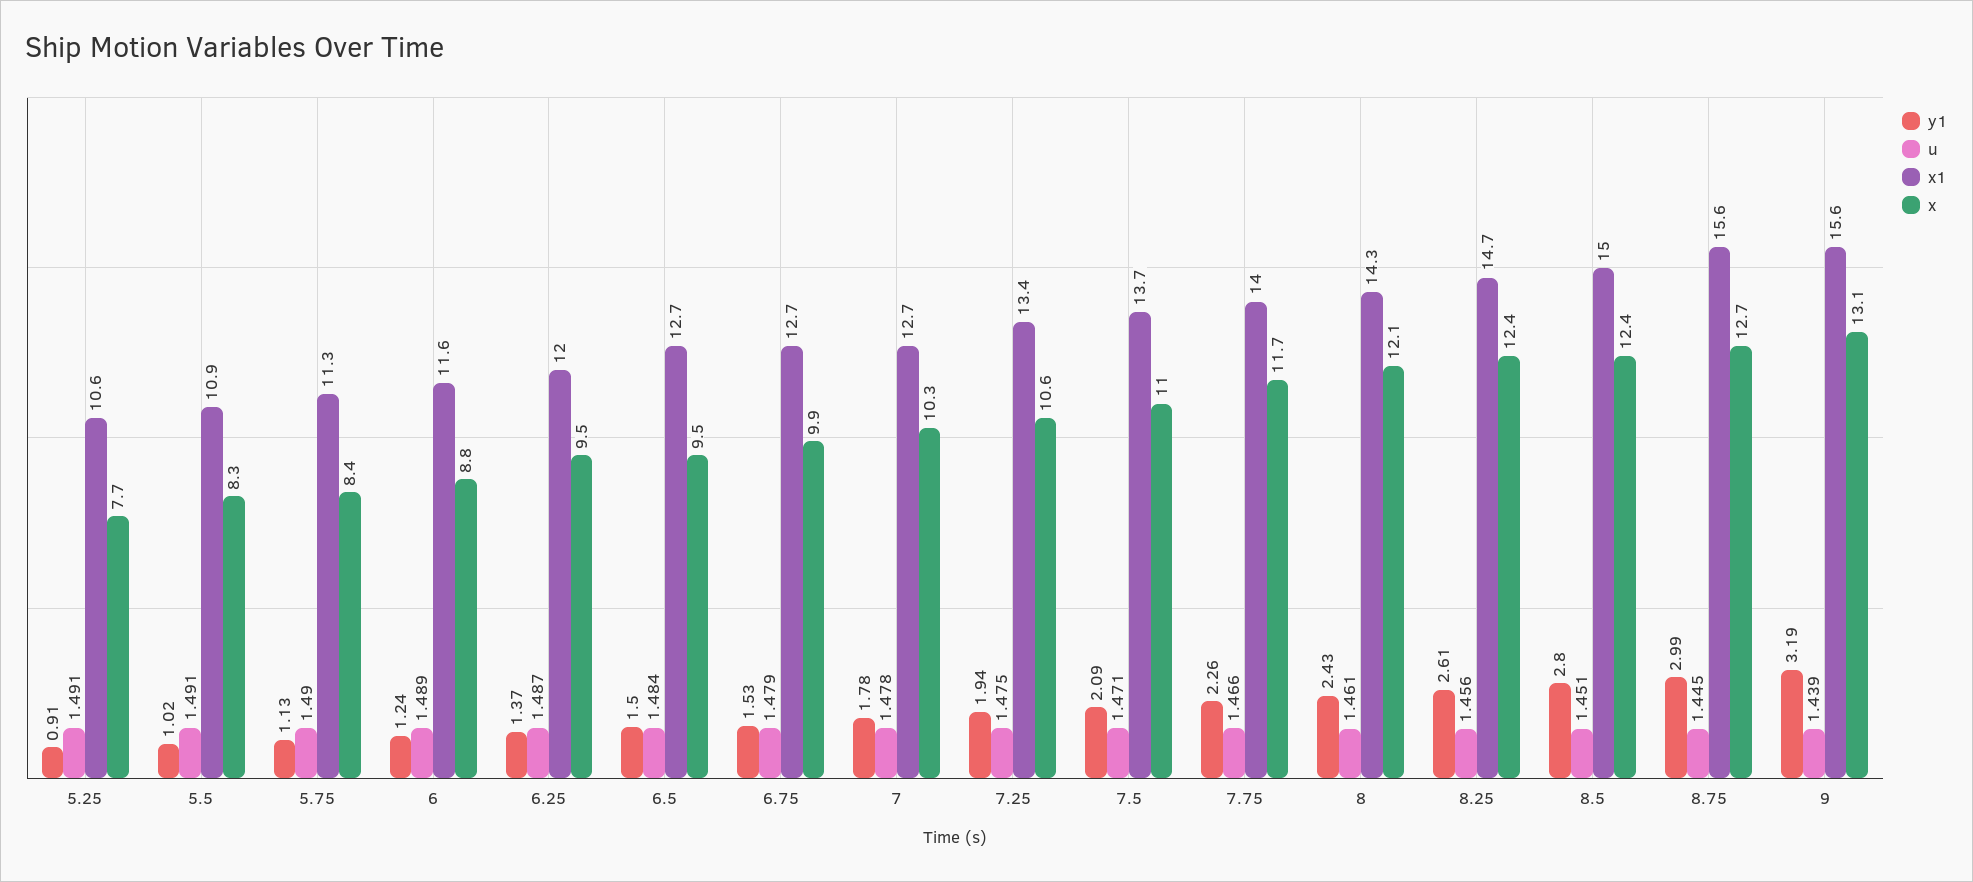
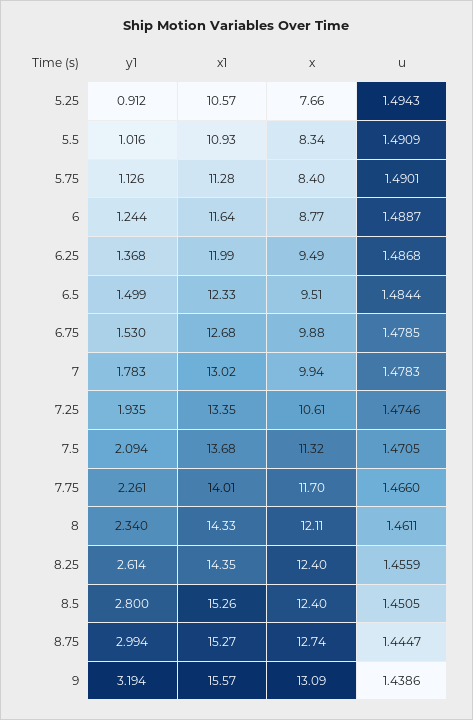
  {
    "y1": {
      "5.25": 0.912,
      "5.5": 1.016,
      "5.75": 1.126,
      "6": 1.244,
      "6.25": 1.368,
      "6.5": 1.499,
      "6.75": 1.53,
      "7": 1.783,
      "7.25": 1.935,
      "7.5": 2.094,
      "7.75": 2.261,
-     "8": 2.43,
+     "8": 2.34,
      "8.25": 2.614,
      "8.5": 2.8,
      "8.75": 2.994,
      "9": 3.194
    },
    "u": {
-     "5.25": 1.491,
+     "5.25": 1.4943,
      "5.5": 1.4909,
      "5.75": 1.4901,
      "6": 1.4887,
      "6.25": 1.4868,
      "6.5": 1.4844,
      "6.75": 1.4785,
      "7": 1.4783,
      "7.25": 1.4746,
      "7.5": 1.4705,
      "7.75": 1.466,
      "8": 1.4611,
      "8.25": 1.4559,
      "8.5": 1.4505,
      "8.75": 1.4447,
      "9": 1.4386
    },
    "x1": {
      "5.25": 10.57,
      "5.5": 10.93,
      "5.75": 11.28,
      "6": 11.64,
      "6.25": 11.99,
-     "6.5": 12.7,
+     "6.5": 12.33,
      "6.75": 12.68,
-     "7": 12.7,
+     "7": 13.02,
      "7.25": 13.35,
      "7.5": 13.68,
      "7.75": 14.01,
      "8": 14.33,
-     "8.25": 14.7,
+     "8.25": 14.35,
-     "8.5": 15,
+     "8.5": 15.26,
-     "8.75": 15.6,
+     "8.75": 15.27,
      "9": 15.57
    },
    "x": {
      "5.25": 7.66,
      "5.5": 8.34,
      "5.75": 8.4,
      "6": 8.77,
      "6.25": 9.49,
      "6.5": 9.51,
      "6.75": 9.88,
-     "7": 10.3,
+     "7": 9.94,
      "7.25": 10.61,
-     "7.5": 11,
+     "7.5": 11.32,
      "7.75": 11.7,
      "8": 12.11,
      "8.25": 12.4,
      "8.5": 12.4,
      "8.75": 12.74,
      "9": 13.09
    }
  }

